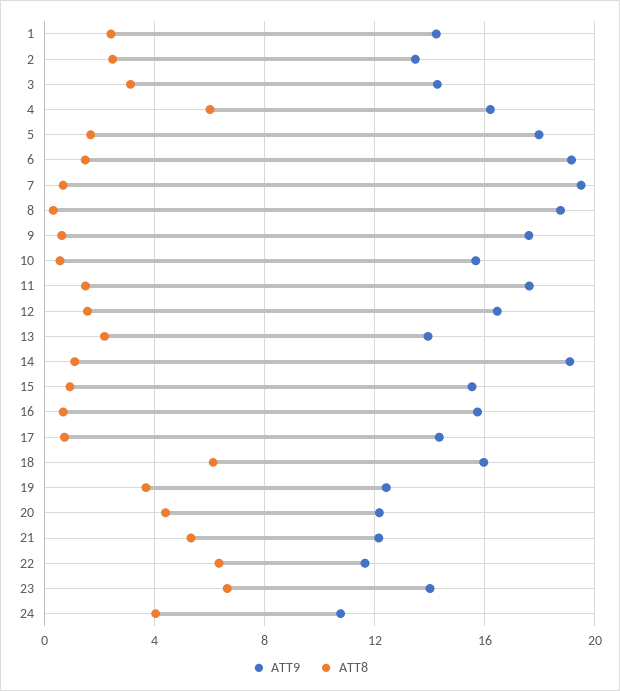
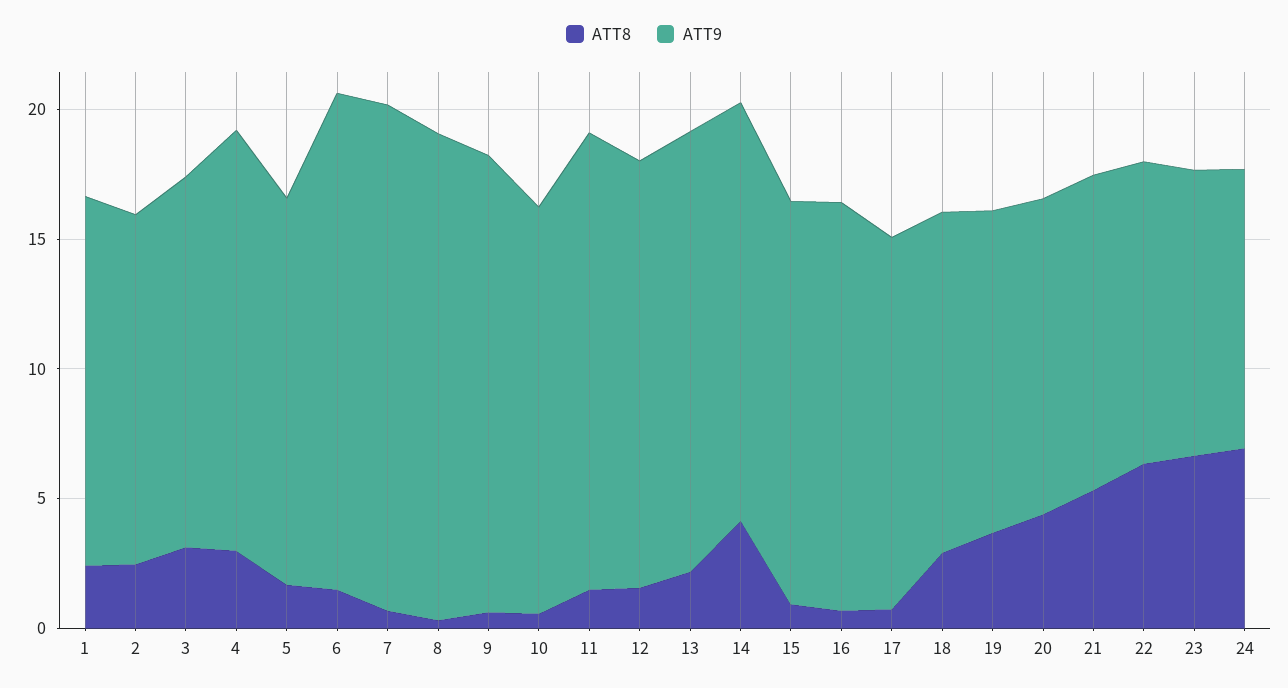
  {
    "ATT9": {
      "1": 14,
      "2": 13.5,
      "3": 14.5,
      "4": 16,
-     "5": 18,
+     "5": 15,
      "6": 19,
      "7": 19.5,
      "8": 19,
      "9": 17.5,
      "10": 15.5,
      "11": 17.5,
      "12": 16.5,
-     "13": 14,
+     "13": 17,
-     "14": 19,
+     "14": 16,
      "15": 15.5,
      "16": 15.5,
      "17": 14.5,
-     "18": 16,
+     "18": 13,
      "19": 12.5,
      "20": 12,
      "21": 12,
      "22": 11.5,
-     "23": 14,
+     "23": 11,
      "24": 11
    },
    "ATT8": {
      "1": 2.5,
      "2": 2.5,
      "3": 3,
-     "4": 6,
+     "4": 3,
      "5": 1.5,
      "6": 1.5,
      "7": 0.5,
      "8": 0.5,
      "9": 0.5,
      "10": 0.5,
      "11": 1.5,
      "12": 1.5,
      "13": 2,
-     "14": 1,
+     "14": 4,
      "15": 1,
      "16": 0.5,
      "17": 0.5,
-     "18": 6,
+     "18": 3,
      "19": 3.5,
      "20": 4.5,
      "21": 5.5,
      "22": 6.5,
      "23": 6.5,
-     "24": 4
+     "24": 7
    }
  }

